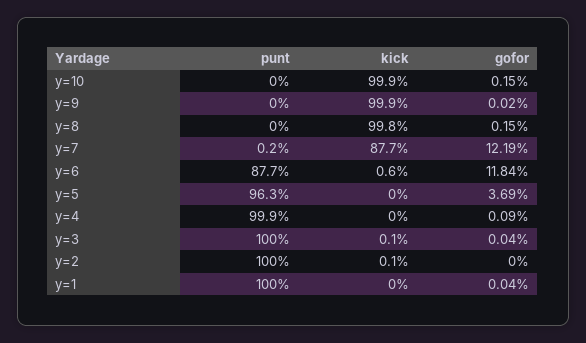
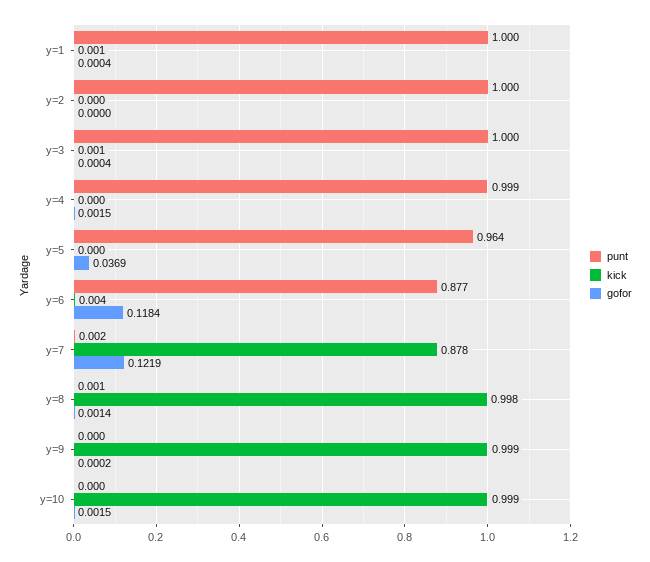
  {
    "punt": {
      "y=10": 0,
      "y=9": 0,
-     "y=8": 0,
+     "y=8": 0.001,
      "y=7": 0.002,
      "y=6": 0.877,
-     "y=5": 0.963,
+     "y=5": 0.964,
      "y=4": 0.999,
      "y=3": 1,
      "y=2": 1,
      "y=1": 1
    },
    "kick": {
      "y=10": 0.999,
      "y=9": 0.999,
      "y=8": 0.998,
-     "y=7": 0.877,
+     "y=7": 0.878,
-     "y=6": 0.006,
+     "y=6": 0.004,
      "y=5": 0,
      "y=4": 0,
      "y=3": 0.001,
-     "y=2": 0.001,
+     "y=2": 0,
-     "y=1": 0
+     "y=1": 0.001
    },
    "gofor": {
      "y=10": 0.0015,
      "y=9": 0.0002,
-     "y=8": 0.0015,
+     "y=8": 0.0014,
      "y=7": 0.1219,
      "y=6": 0.1184,
      "y=5": 0.0369,
-     "y=4": 0.0009,
+     "y=4": 0.0015,
      "y=3": 0.0004,
      "y=2": 0,
      "y=1": 0.0004
    }
  }

